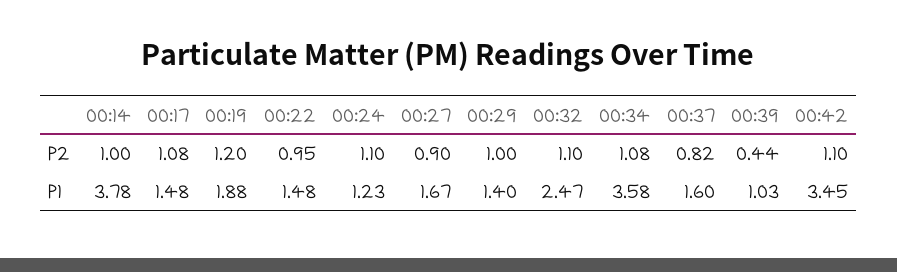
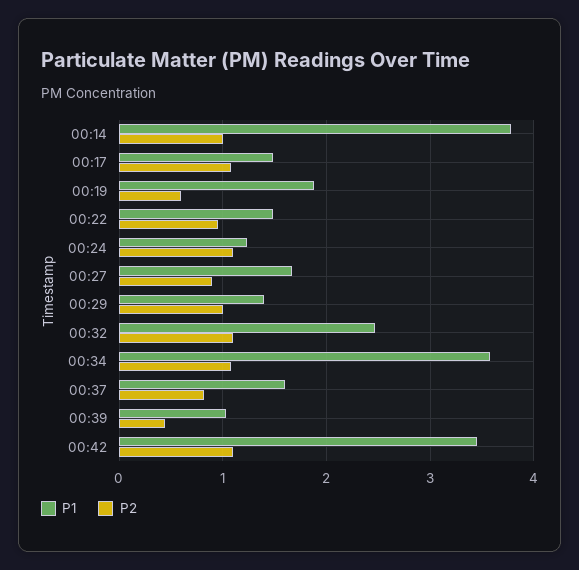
  {
    "P2": {
      "00:14": 1,
      "00:17": 1.08,
-     "00:19": 1.2,
+     "00:19": 0.6,
      "00:22": 0.95,
      "00:24": 1.1,
      "00:27": 0.9,
      "00:29": 1,
      "00:32": 1.1,
      "00:34": 1.08,
      "00:37": 0.82,
      "00:39": 0.44,
      "00:42": 1.1
    },
    "P1": {
      "00:14": 3.78,
      "00:17": 1.48,
      "00:19": 1.88,
      "00:22": 1.48,
      "00:24": 1.23,
      "00:27": 1.67,
      "00:29": 1.4,
      "00:32": 2.47,
      "00:34": 3.58,
      "00:37": 1.6,
      "00:39": 1.03,
      "00:42": 3.45
    }
  }

